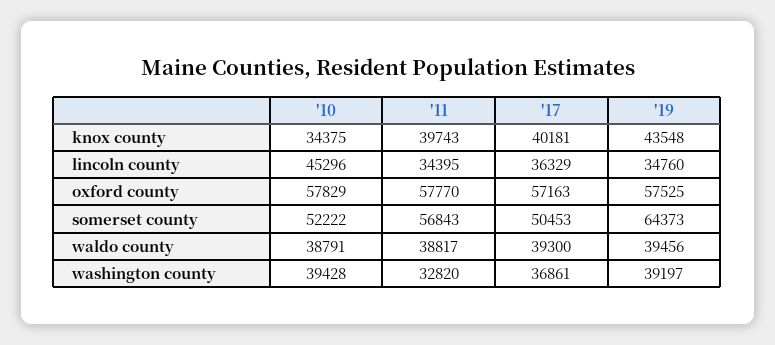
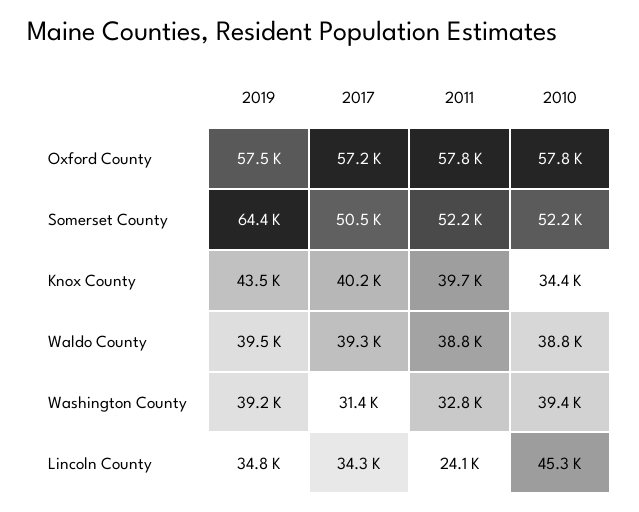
  {
    "'10": {
      "knox county": 34375,
      "lincoln county": 45296,
      "oxford county": 57829,
      "somerset county": 52222,
      "waldo county": 38791,
      "washington county": 39428
    },
    "'11": {
      "knox county": 39743,
-     "lincoln county": 34395,
+     "lincoln county": 24100,
      "oxford county": 57770,
-     "somerset county": 56843,
+     "somerset county": 52200,
      "waldo county": 38817,
      "washington county": 32820
    },
    "'17": {
      "knox county": 40181,
-     "lincoln county": 36329,
+     "lincoln county": 34300,
      "oxford county": 57163,
      "somerset county": 50453,
      "waldo county": 39300,
-     "washington county": 36861
+     "washington county": 31400
    },
    "'19": {
      "knox county": 43548,
      "lincoln county": 34760,
      "oxford county": 57525,
      "somerset county": 64373,
      "waldo county": 39456,
      "washington county": 39197
    }
  }

